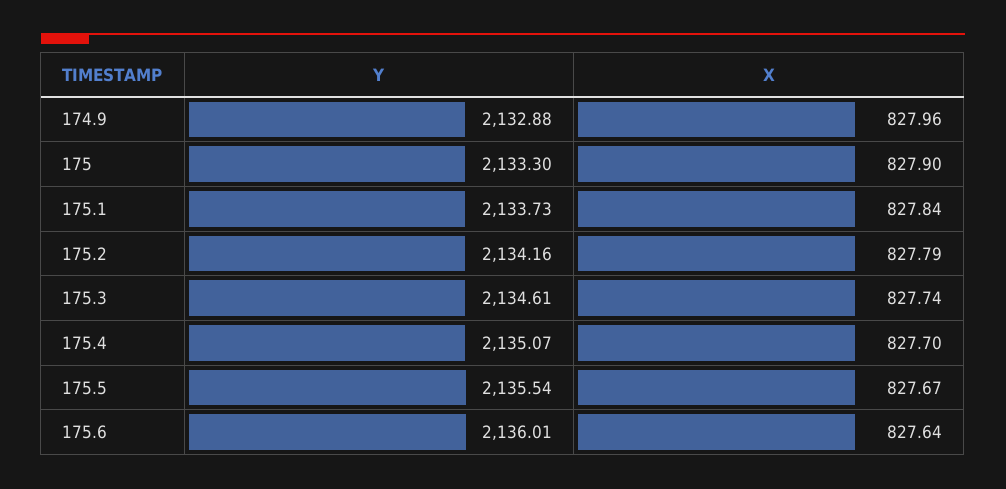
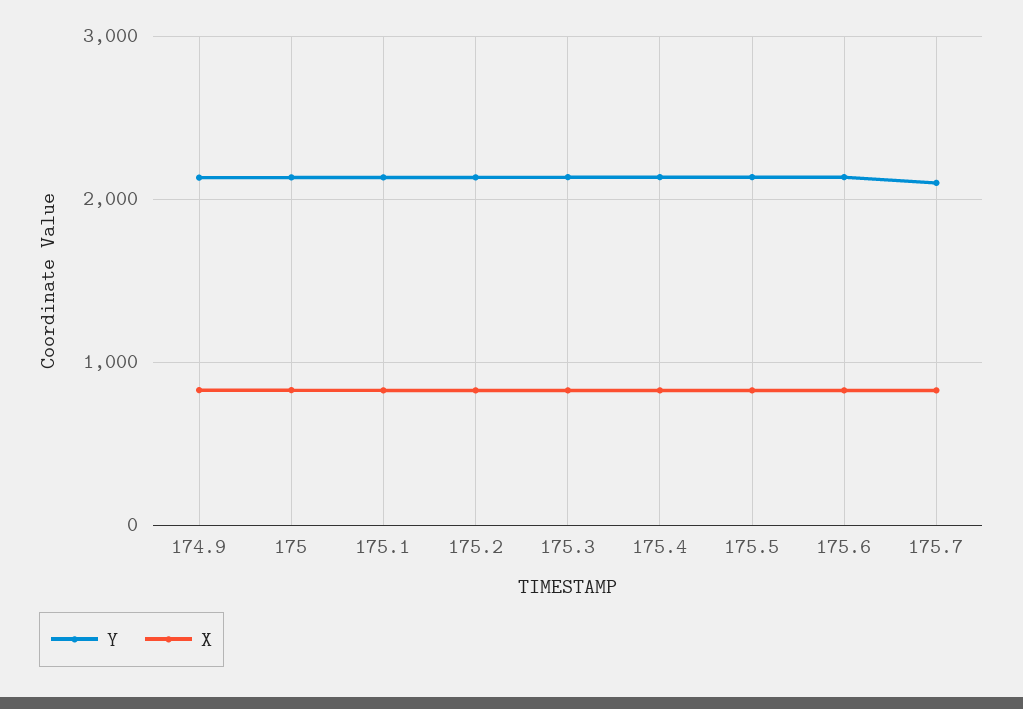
  {
    "Y": {
      "174.9": 2132.88,
      "175": 2133.3,
      "175.1": 2133.73,
      "175.2": 2134.16,
      "175.3": 2134.61,
      "175.4": 2135.07,
      "175.5": 2135.54,
-     "175.6": 2136.01
+     "175.6": 2136.01,
+     "175.7": 2100
    },
    "X": {
      "174.9": 827.96,
      "175": 827.9,
      "175.1": 827.84,
      "175.2": 827.79,
      "175.3": 827.74,
      "175.4": 827.7,
      "175.5": 827.67,
-     "175.6": 827.64
+     "175.6": 827.64,
+     "175.7": 800
    }
  }

